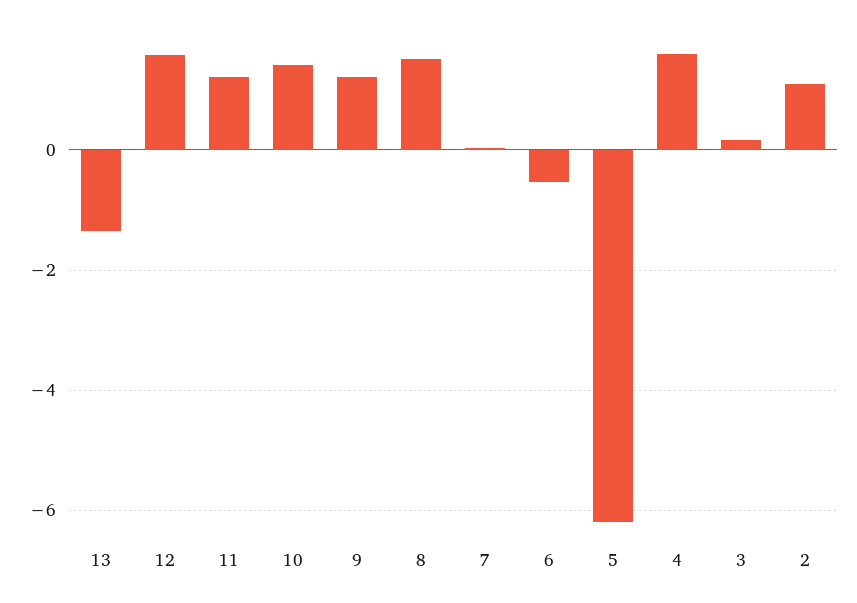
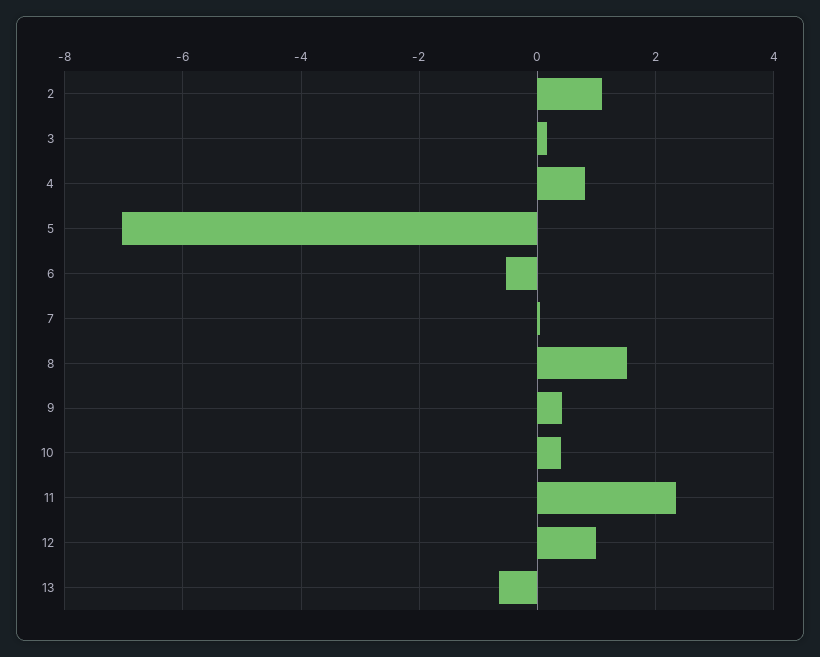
  {
-   "13": -1.4,
+   "13": -0.6,
-   "12": 1.6,
+   "12": 1,
-   "11": 1.2,
+   "11": 2.4,
-   "10": 1.4,
+   "10": 0.4,
-   "9": 1.2,
+   "9": 0.4,
    "8": 1.6,
    "7": 0,
    "6": -0.6,
-   "5": -6.2,
+   "5": -7,
-   "4": 1.6,
+   "4": 0.8,
    "3": 0.2,
    "2": 1
  }

